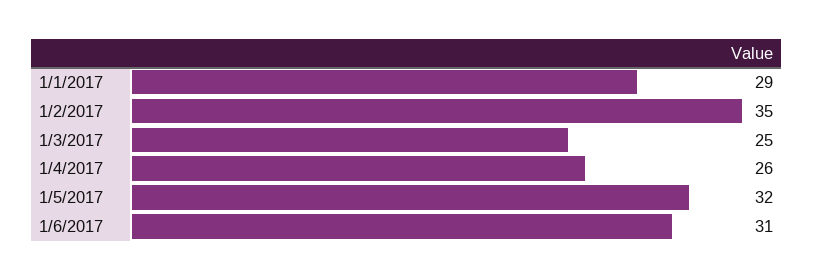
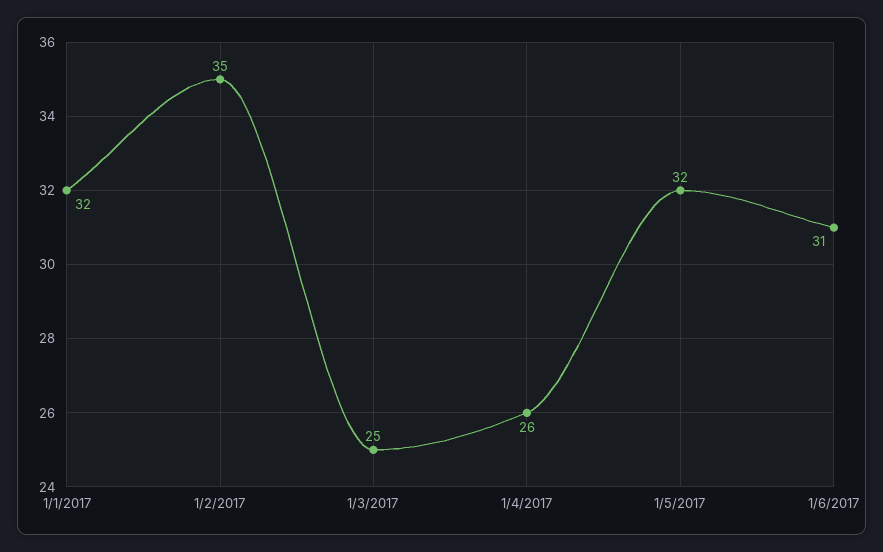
  {
-   "1/1/2017": 29,
+   "1/1/2017": 32,
    "1/2/2017": 35,
    "1/3/2017": 25,
    "1/4/2017": 26,
    "1/5/2017": 32,
    "1/6/2017": 31
  }

